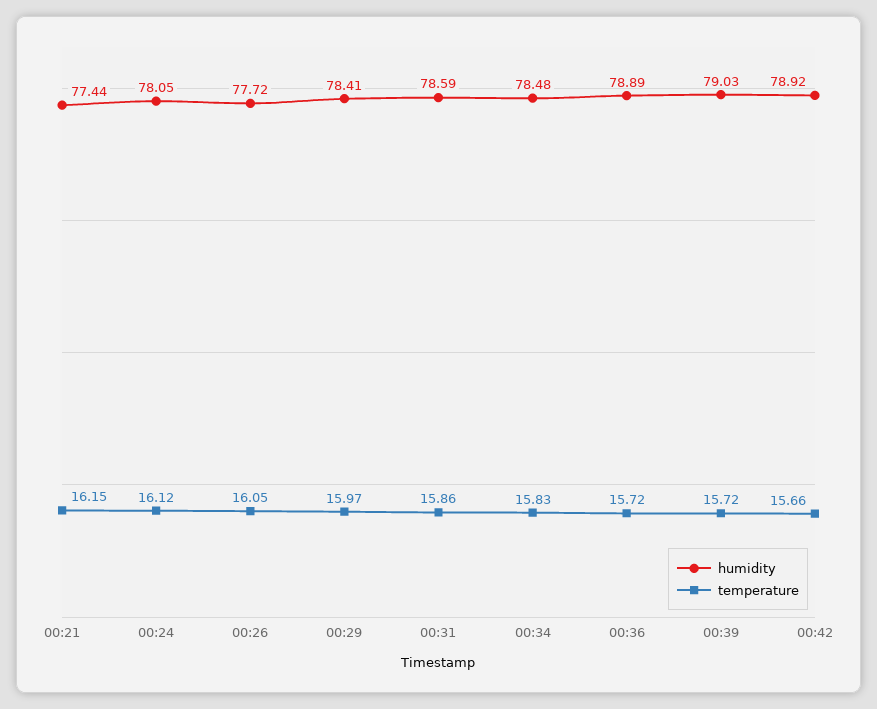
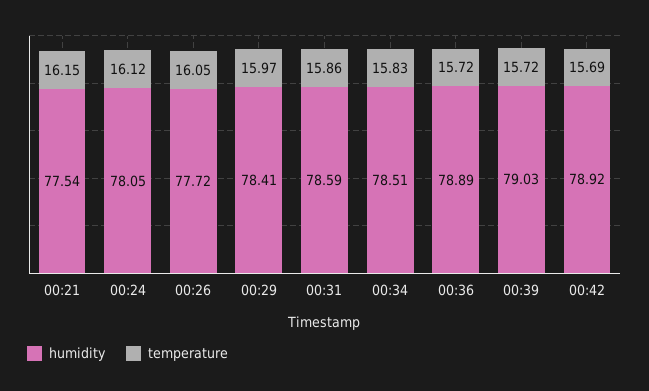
  {
    "humidity": {
-     "00:21": 77.44,
+     "00:21": 77.54,
      "00:24": 78.05,
      "00:26": 77.72,
      "00:29": 78.41,
      "00:31": 78.59,
-     "00:34": 78.48,
+     "00:34": 78.51,
      "00:36": 78.89,
      "00:39": 79.03,
      "00:42": 78.92
    },
    "temperature": {
      "00:21": 16.15,
      "00:24": 16.12,
      "00:26": 16.05,
      "00:29": 15.97,
      "00:31": 15.86,
      "00:34": 15.83,
      "00:36": 15.72,
      "00:39": 15.72,
-     "00:42": 15.66
+     "00:42": 15.69
    }
  }

